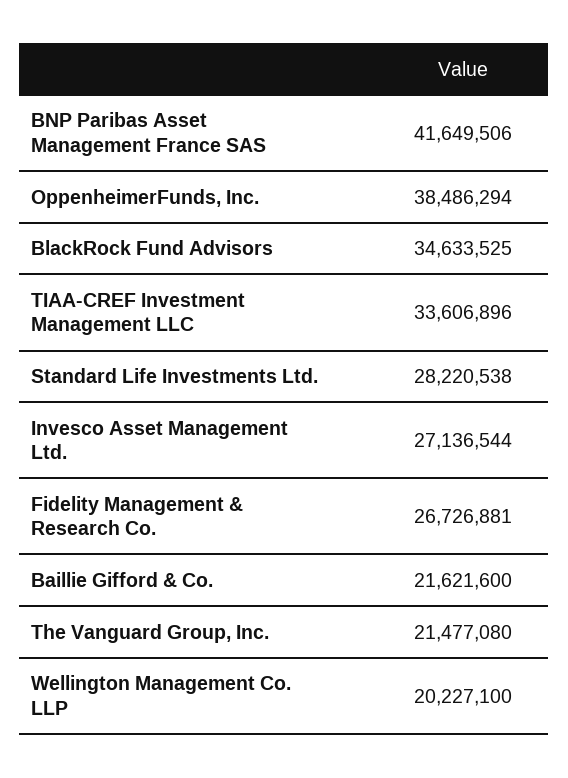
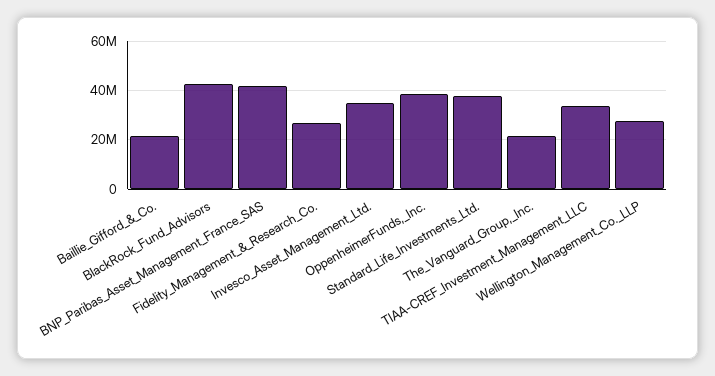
  {
    "BNP Paribas Asset Management France SAS": 41649506,
    "OppenheimerFunds, Inc.": 38486294,
-   "BlackRock Fund Advisors": 34633525,
+   "BlackRock Fund Advisors": 42500000,
    "TIAA-CREF Investment Management LLC": 33606896,
-   "Standard Life Investments Ltd.": 28220538,
+   "Standard Life Investments Ltd.": 37500000,
-   "Invesco Asset Management Ltd.": 27136544,
+   "Invesco Asset Management Ltd.": 35000000,
    "Fidelity Management & Research Co.": 26726881,
    "Baillie Gifford & Co.": 21621600,
    "The Vanguard Group, Inc.": 21477080,
-   "Wellington Management Co. LLP": 20227100
+   "Wellington Management Co. LLP": 27500000
  }

